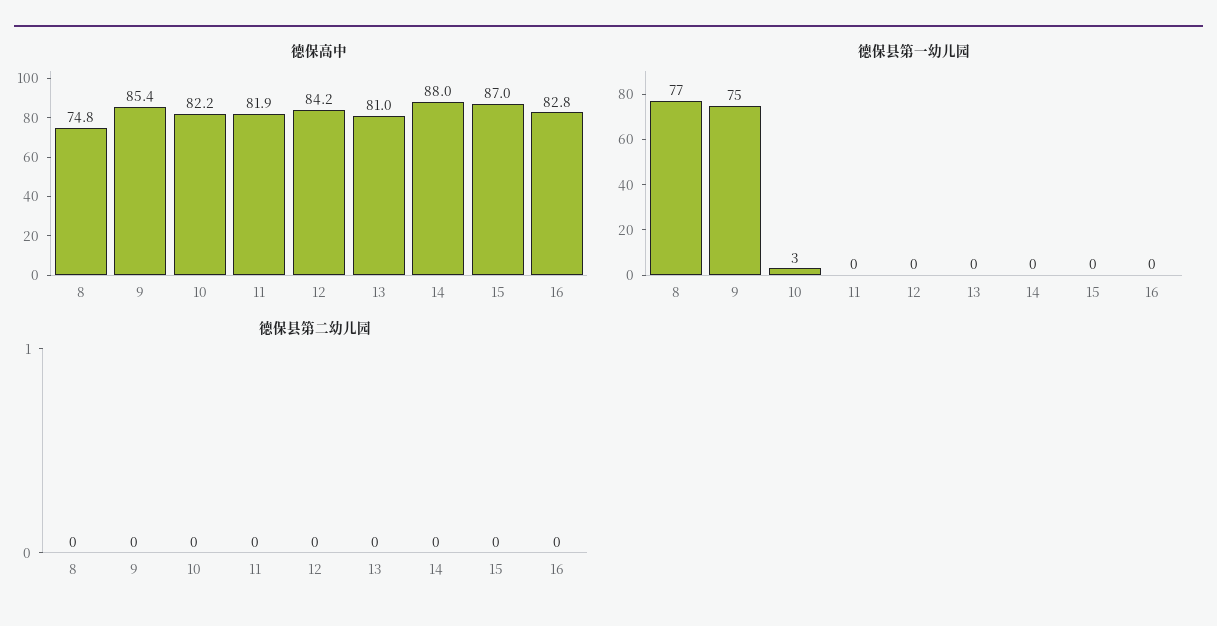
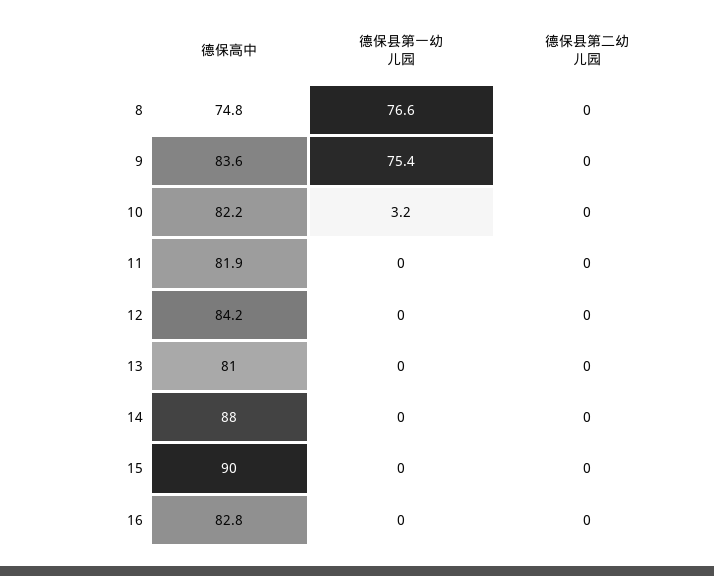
  {
    "德保高中": {
      "8": 74.8,
-     "9": 85.4,
+     "9": 83.6,
      "10": 82.2,
      "11": 81.9,
      "12": 84.2,
      "13": 81,
      "14": 88,
-     "15": 87,
+     "15": 90,
      "16": 82.8
    },
    "德保县第一幼儿园": {
      "8": 76.6,
      "9": 75.4,
      "10": 3.2,
      "11": 0,
      "12": 0,
      "13": 0,
      "14": 0,
      "15": 0,
      "16": 0
    },
    "德保县第二幼儿园": {
      "8": 0,
      "9": 0,
      "10": 0,
      "11": 0,
      "12": 0,
      "13": 0,
      "14": 0,
      "15": 0,
      "16": 0
    }
  }

